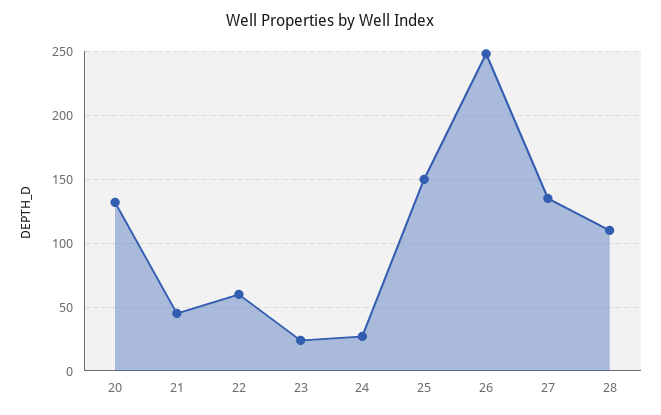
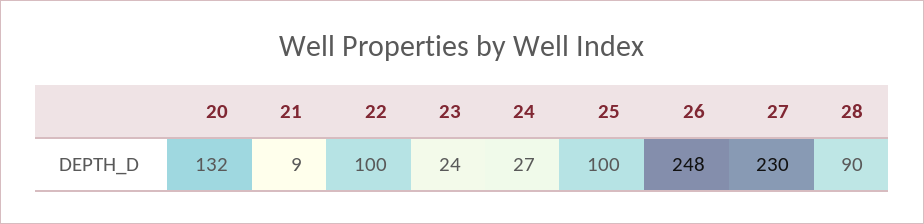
  {
    "20": 132,
-   "21": 45,
+   "21": 9,
-   "22": 60,
+   "22": 100,
    "23": 24,
    "24": 27,
-   "25": 150,
+   "25": 100,
    "26": 248,
-   "27": 135,
+   "27": 230,
-   "28": 110
+   "28": 90
  }

